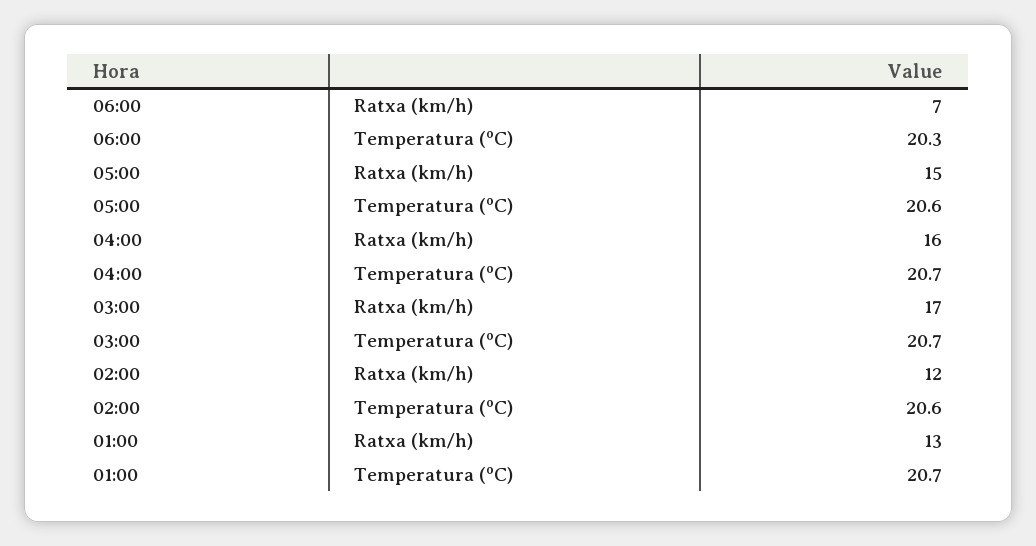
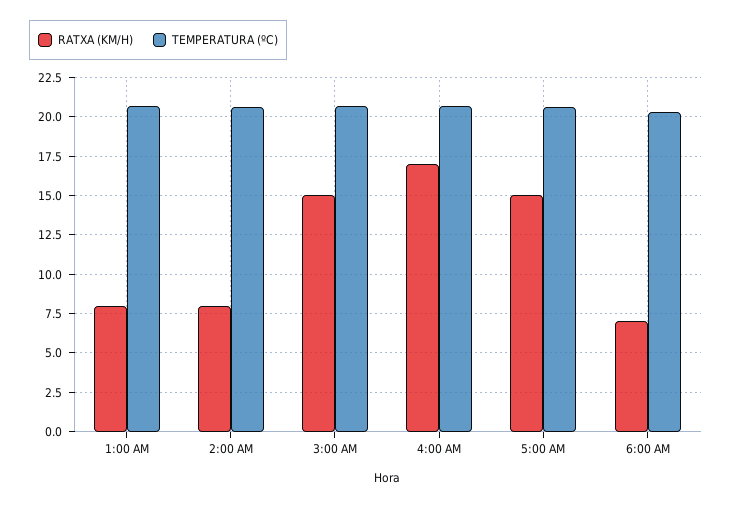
  {
    "Ratxa (km/h)": {
      "06:00": 7,
      "05:00": 15,
-     "04:00": 16,
+     "04:00": 17,
-     "03:00": 17,
+     "03:00": 15,
-     "02:00": 12,
+     "02:00": 8,
-     "01:00": 13
+     "01:00": 8
    },
    "Temperatura (ºC)": {
      "06:00": 20.3,
      "05:00": 20.6,
      "04:00": 20.7,
      "03:00": 20.7,
      "02:00": 20.6,
      "01:00": 20.7
    }
  }

